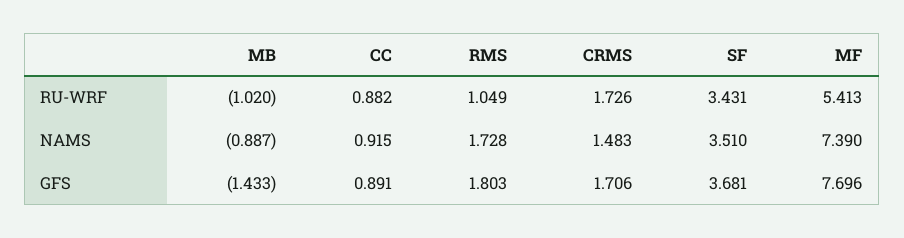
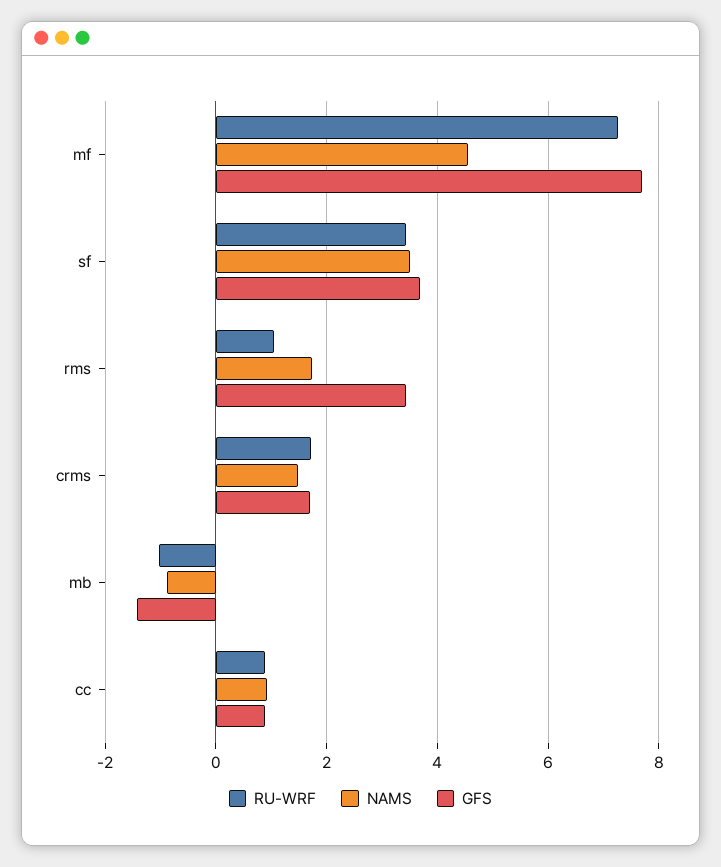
  {
    "RU-WRF": {
      "MB": -1.02,
      "CC": 0.882,
      "RMS": 1.049,
      "CRMS": 1.726,
      "SF": 3.431,
-     "MF": 5.413
+     "MF": 7.2
    },
    "NAMS": {
      "MB": -0.887,
      "CC": 0.915,
      "RMS": 1.728,
      "CRMS": 1.483,
      "SF": 3.51,
-     "MF": 7.39
+     "MF": 4.6
    },
    "GFS": {
      "MB": -1.433,
      "CC": 0.891,
-     "RMS": 1.803,
+     "RMS": 3.4,
      "CRMS": 1.706,
      "SF": 3.681,
      "MF": 7.696
    }
  }

